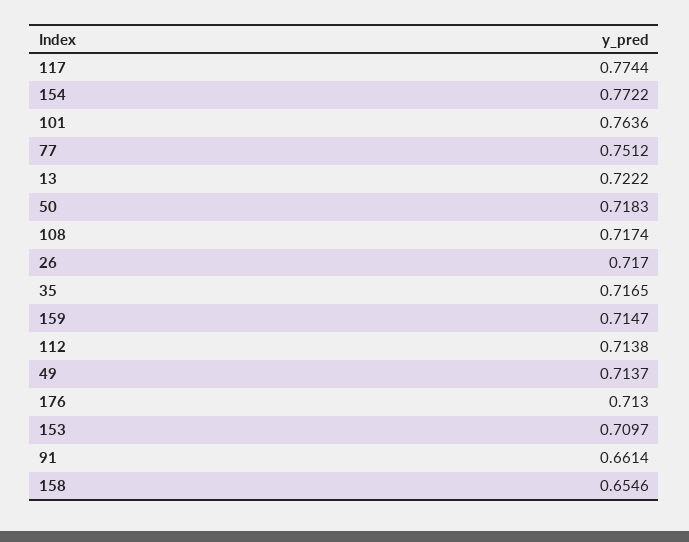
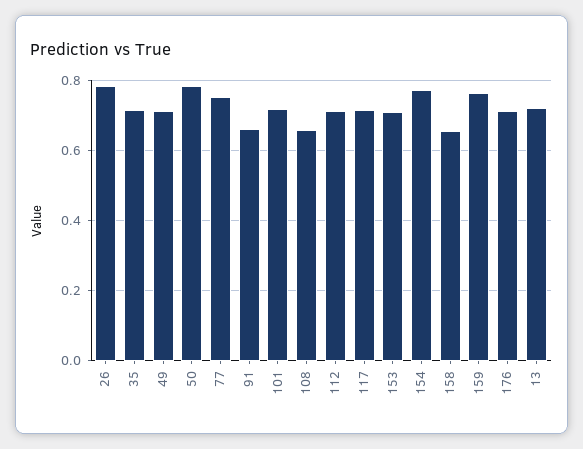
  {
-   "117": 0.7744,
+   "117": 0.72,
    "154": 0.7722,
-   "101": 0.7636,
+   "101": 0.72,
    "77": 0.7512,
    "13": 0.7222,
-   "50": 0.7183,
+   "50": 0.78,
-   "108": 0.7174,
+   "108": 0.66,
-   "26": 0.717,
+   "26": 0.78,
    "35": 0.7165,
-   "159": 0.7147,
+   "159": 0.76,
    "112": 0.7138,
    "49": 0.7137,
    "176": 0.713,
    "153": 0.7097,
    "91": 0.6614,
    "158": 0.6546
  }

